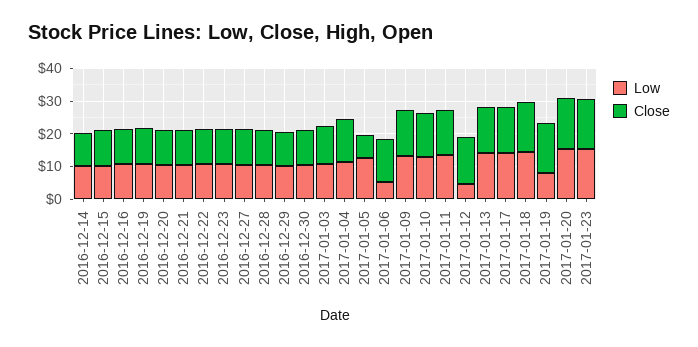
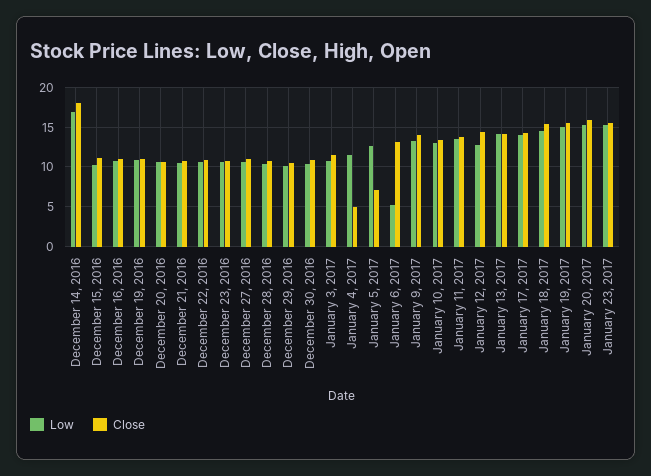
  {
    "Low": {
-     "2016-12-14": 10,
+     "2016-12-14": 17,
      "2016-12-15": 10,
      "2016-12-16": 11,
      "2016-12-19": 11,
      "2016-12-20": 11,
      "2016-12-21": 10,
      "2016-12-22": 11,
      "2016-12-23": 11,
      "2016-12-27": 11,
      "2016-12-28": 10,
      "2016-12-29": 10,
      "2016-12-30": 10,
      "2017-01-03": 11,
      "2017-01-04": 12,
      "2017-01-05": 13,
      "2017-01-06": 5,
      "2017-01-09": 13,
      "2017-01-10": 13,
      "2017-01-11": 14,
-     "2017-01-12": 5,
+     "2017-01-12": 13,
      "2017-01-13": 14,
      "2017-01-17": 14,
      "2017-01-18": 14,
-     "2017-01-19": 7.5,
+     "2017-01-19": 15,
      "2017-01-20": 15,
      "2017-01-23": 15
    },
    "Close": {
-     "2016-12-14": 10,
+     "2016-12-14": 18,
      "2016-12-15": 11,
      "2016-12-16": 11,
      "2016-12-19": 11,
      "2016-12-20": 11,
      "2016-12-21": 11,
      "2016-12-22": 11,
      "2016-12-23": 11,
      "2016-12-27": 11,
      "2016-12-28": 11,
      "2016-12-29": 11,
      "2016-12-30": 11,
      "2017-01-03": 12,
-     "2017-01-04": 12.5,
+     "2017-01-04": 5,
      "2017-01-05": 7,
      "2017-01-06": 13,
      "2017-01-09": 14,
      "2017-01-10": 13,
      "2017-01-11": 14,
      "2017-01-12": 14,
      "2017-01-13": 14,
      "2017-01-17": 14,
      "2017-01-18": 15,
      "2017-01-19": 16,
      "2017-01-20": 16,
      "2017-01-23": 15
    }
  }

